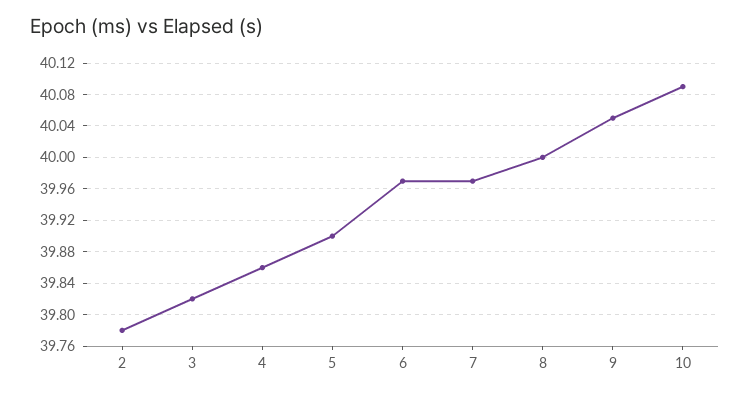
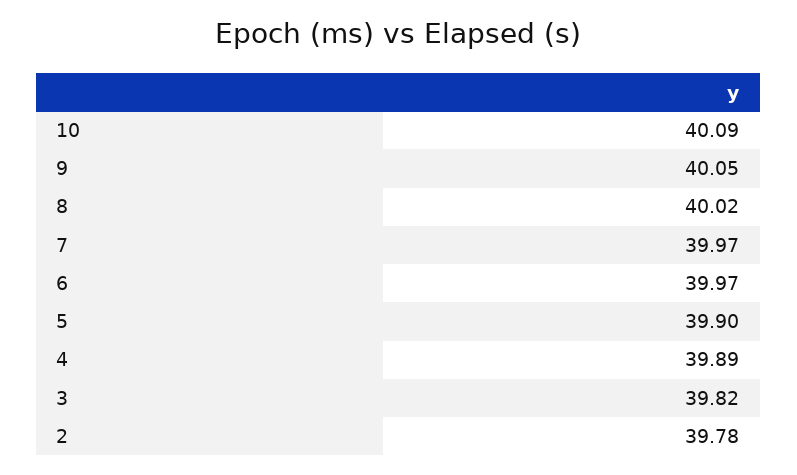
  {
    "2": 39.78,
    "3": 39.82,
-   "4": 39.86,
+   "4": 39.89,
    "5": 39.9,
    "6": 39.97,
    "7": 39.97,
-   "8": 40,
+   "8": 40.02,
    "9": 40.05,
    "10": 40.09
  }

